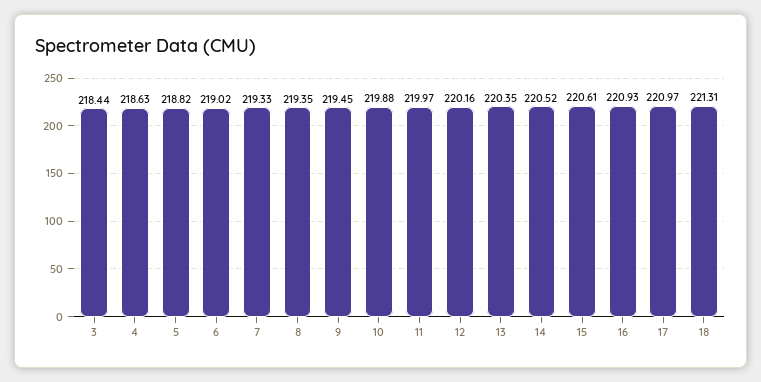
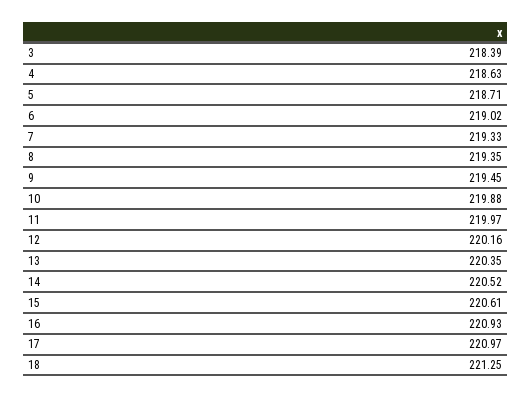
  {
-   "3": 218.44,
+   "3": 218.39,
    "4": 218.63,
-   "5": 218.82,
+   "5": 218.71,
    "6": 219.02,
    "7": 219.33,
    "8": 219.35,
    "9": 219.45,
    "10": 219.88,
    "11": 219.97,
    "12": 220.16,
    "13": 220.35,
    "14": 220.52,
    "15": 220.61,
    "16": 220.93,
    "17": 220.97,
-   "18": 221.31
+   "18": 221.25
  }

